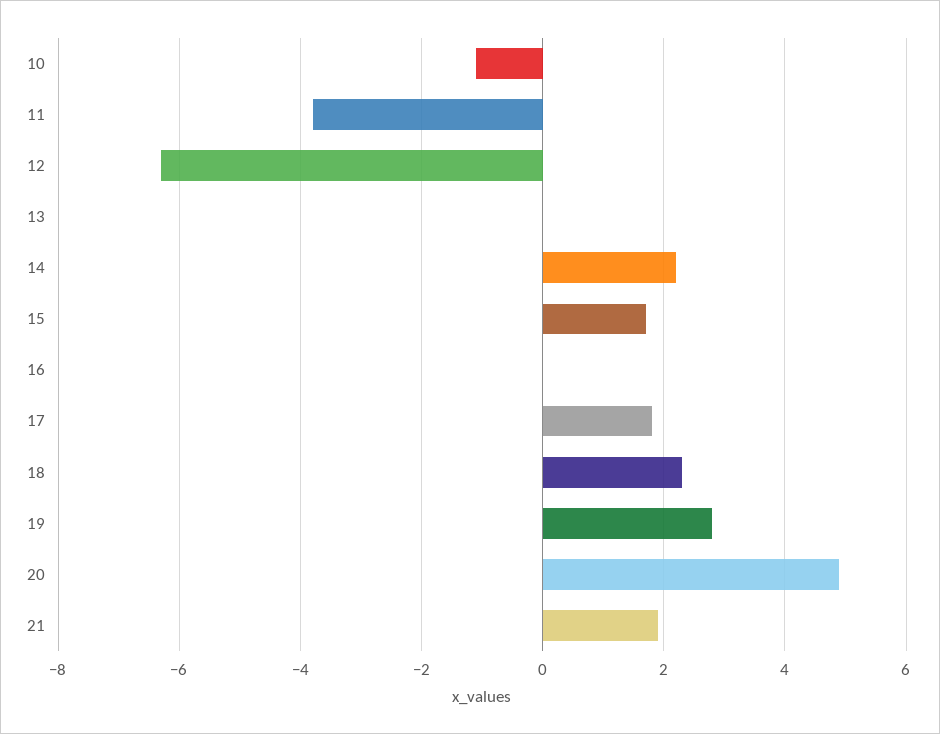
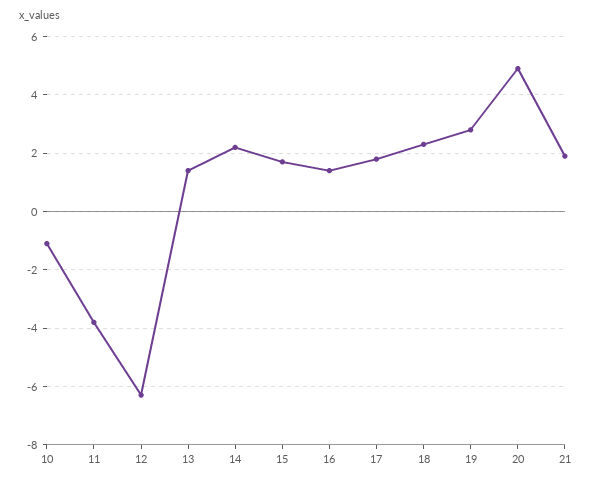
  {
    "10": -1,
    "11": -4,
    "12": -6.5,
-   "13": 0,
+   "13": 1.5,
    "14": 2,
    "15": 1.5,
-   "16": 0,
+   "16": 1.5,
    "17": 2,
    "18": 2.5,
    "19": 3,
    "20": 5,
    "21": 2
  }

